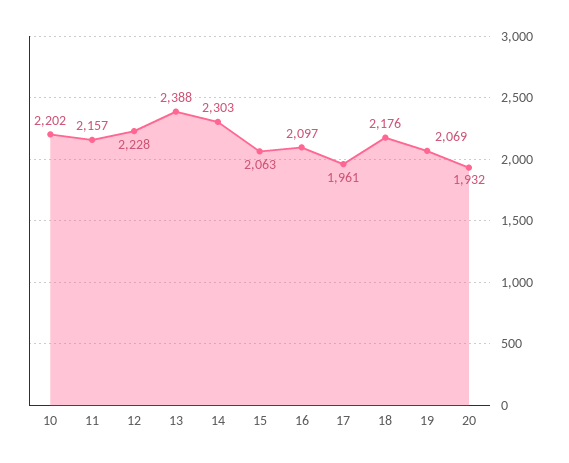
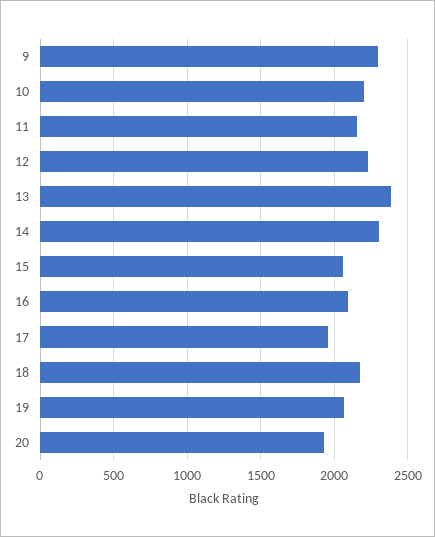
  {
    "10": 2202,
    "11": 2157,
    "12": 2228,
    "13": 2388,
    "14": 2303,
    "15": 2063,
    "16": 2097,
    "17": 1961,
    "18": 2176,
    "19": 2069,
-   "20": 1932
+   "20": 1932,
+   "9": 2300
  }

